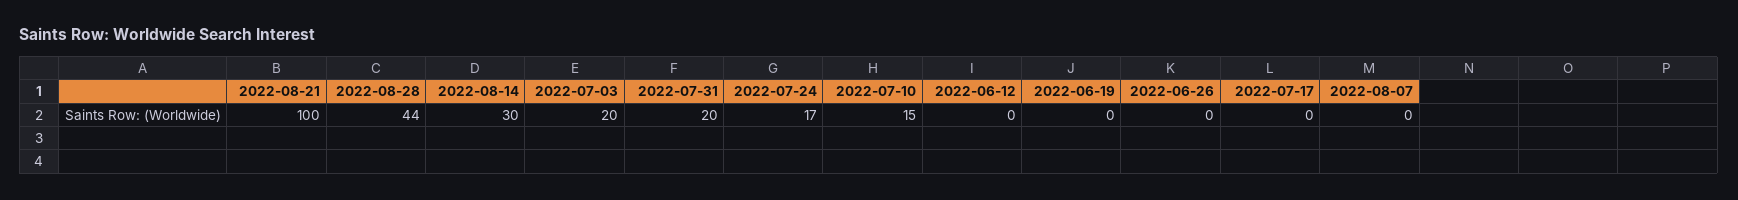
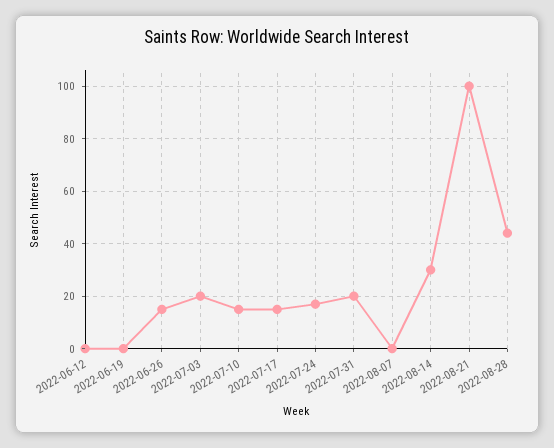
  {
    "2022-08-21": 100,
    "2022-08-28": 44,
    "2022-08-14": 30,
    "2022-07-03": 20,
    "2022-07-31": 20,
    "2022-07-24": 17,
    "2022-07-10": 15,
    "2022-06-12": 0,
    "2022-06-19": 0,
-   "2022-06-26": 0,
+   "2022-06-26": 15,
-   "2022-07-17": 0,
+   "2022-07-17": 15,
    "2022-08-07": 0
  }

